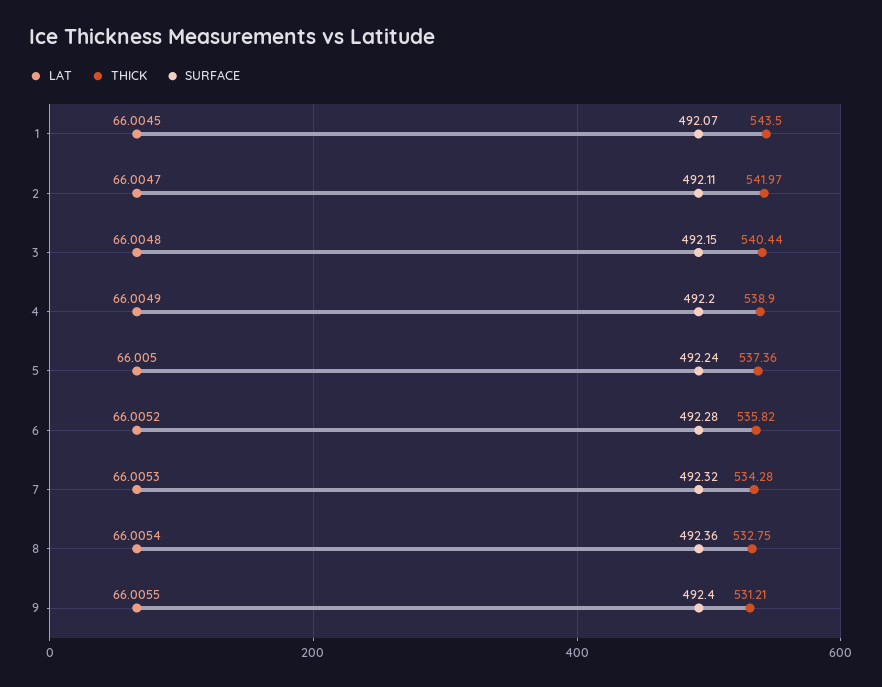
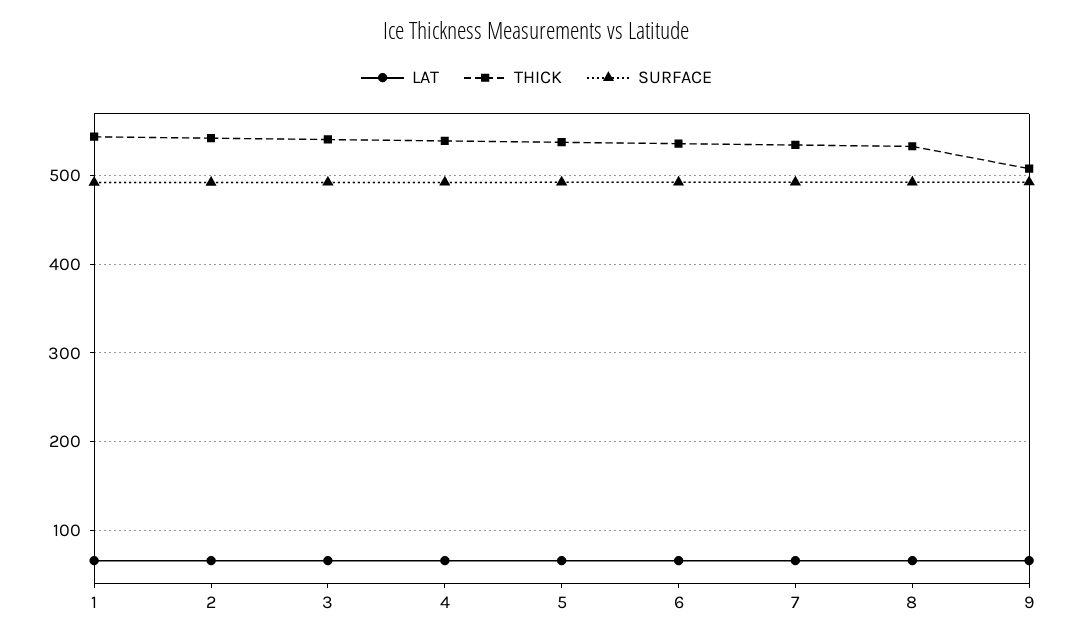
  {
    "LAT": {
      "1": 66.0045,
      "2": 66.0047,
      "3": 66.0048,
      "4": 66.0049,
      "5": 66.005,
      "6": 66.0052,
      "7": 66.0053,
      "8": 66.0054,
      "9": 66.0055
    },
    "THICK": {
      "1": 543.5,
      "2": 541.97,
      "3": 540.44,
      "4": 538.9,
      "5": 537.36,
      "6": 535.82,
      "7": 534.28,
      "8": 532.75,
-     "9": 531.21
+     "9": 510
    },
    "SURFACE": {
      "1": 492.07,
      "2": 492.11,
      "3": 492.15,
      "4": 492.2,
      "5": 492.24,
      "6": 492.28,
      "7": 492.32,
      "8": 492.36,
      "9": 492.4
    }
  }

